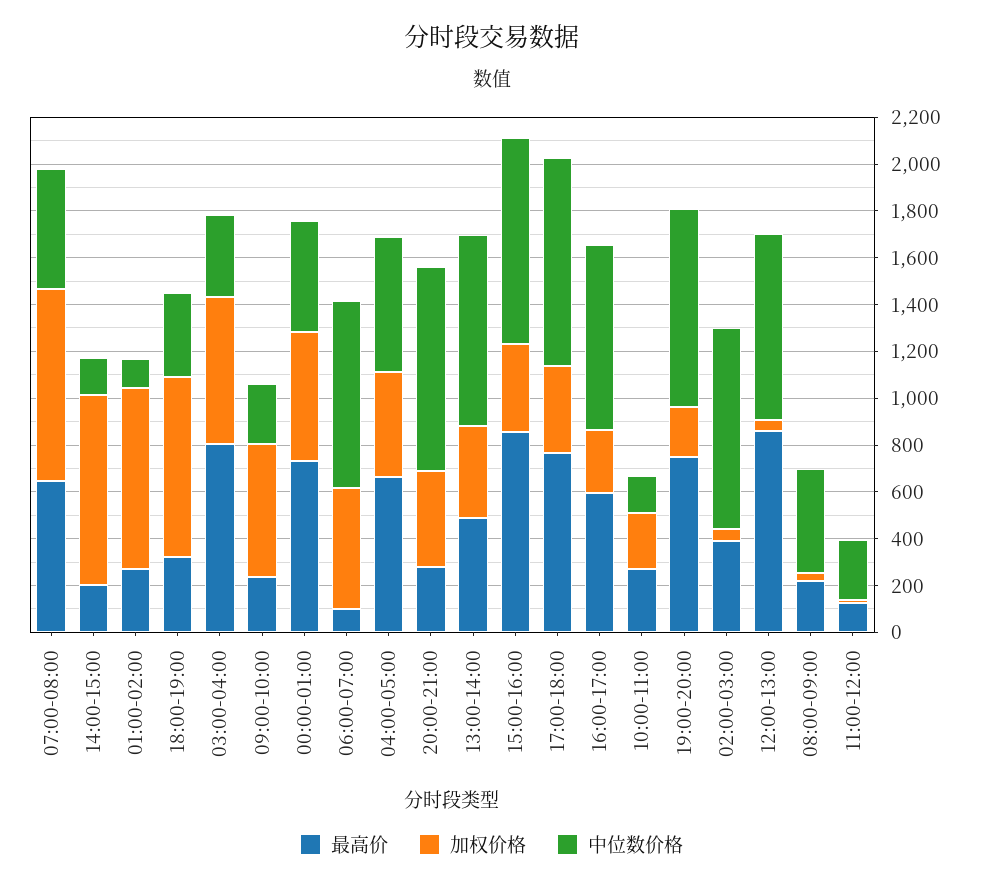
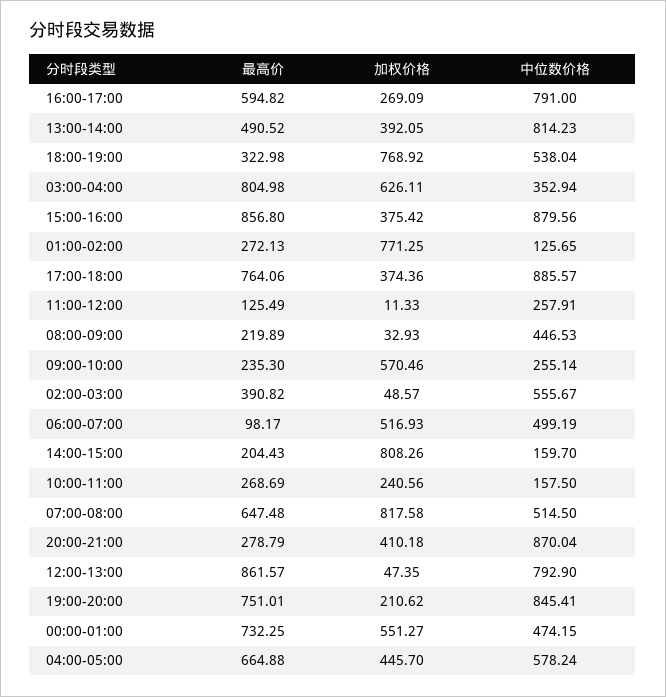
  {
    "最高价": {
      "07:00-08:00": 647.48,
      "14:00-15:00": 204.43,
      "01:00-02:00": 272.13,
      "18:00-19:00": 322.98,
      "03:00-04:00": 804.98,
      "09:00-10:00": 235.3,
      "00:00-01:00": 732.25,
      "06:00-07:00": 98.17,
      "04:00-05:00": 664.88,
      "20:00-21:00": 278.79,
      "13:00-14:00": 490.52,
      "15:00-16:00": 856.8,
      "17:00-18:00": 764.06,
      "16:00-17:00": 594.82,
      "10:00-11:00": 268.69,
      "19:00-20:00": 751.01,
      "02:00-03:00": 390.82,
      "12:00-13:00": 861.57,
      "08:00-09:00": 219.89,
      "11:00-12:00": 125.49
    },
    "加权价格": {
      "07:00-08:00": 817.58,
      "14:00-15:00": 808.26,
      "01:00-02:00": 771.25,
      "18:00-19:00": 768.92,
      "03:00-04:00": 626.11,
      "09:00-10:00": 570.46,
      "00:00-01:00": 551.27,
      "06:00-07:00": 516.93,
      "04:00-05:00": 445.7,
      "20:00-21:00": 410.18,
      "13:00-14:00": 392.05,
      "15:00-16:00": 375.42,
      "17:00-18:00": 374.36,
      "16:00-17:00": 269.09,
      "10:00-11:00": 240.56,
      "19:00-20:00": 210.62,
      "02:00-03:00": 48.57,
      "12:00-13:00": 47.35,
      "08:00-09:00": 32.93,
      "11:00-12:00": 11.33
    },
    "中位数价格": {
      "07:00-08:00": 514.5,
      "14:00-15:00": 159.7,
      "01:00-02:00": 125.65,
-     "18:00-19:00": 350,
+     "18:00-19:00": 538.04,
      "03:00-04:00": 352.94,
      "09:00-10:00": 255.14,
      "00:00-01:00": 474.15,
-     "06:00-07:00": 800,
+     "06:00-07:00": 499.19,
      "04:00-05:00": 578.24,
      "20:00-21:00": 870.04,
      "13:00-14:00": 814.23,
      "15:00-16:00": 879.56,
      "17:00-18:00": 885.57,
      "16:00-17:00": 791,
      "10:00-11:00": 157.5,
      "19:00-20:00": 845.41,
-     "02:00-03:00": 850,
+     "02:00-03:00": 555.67,
      "12:00-13:00": 792.9,
      "08:00-09:00": 446.53,
      "11:00-12:00": 257.91
    }
  }

